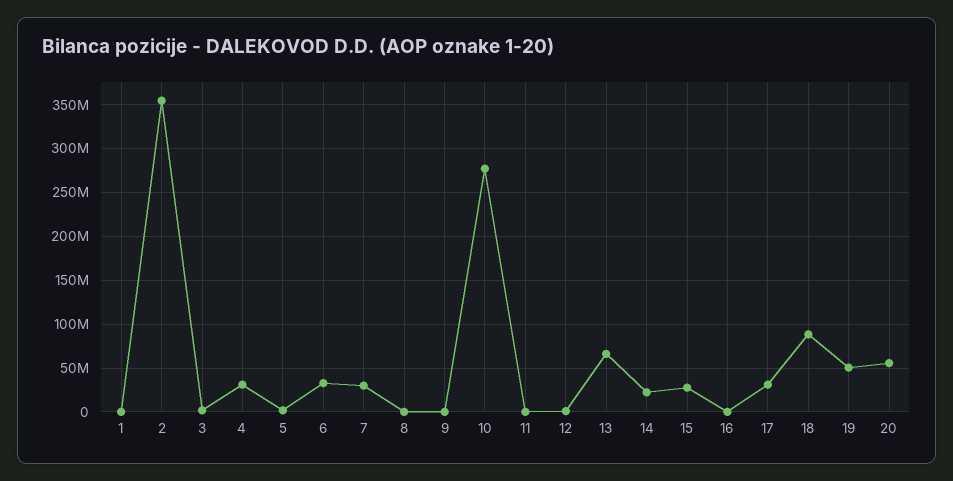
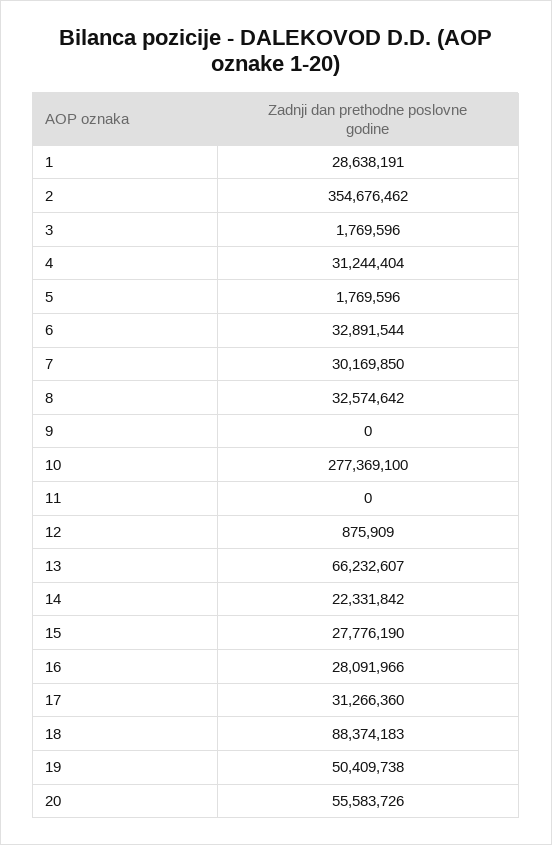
  {
-   "1": 0,
+   "1": 28638191,
    "2": 354676462,
    "3": 1769596,
    "4": 31244404,
    "5": 1769596,
    "6": 32891544,
    "7": 30169850,
-   "8": 0,
+   "8": 32574642,
    "9": 0,
    "10": 277369100,
    "11": 0,
    "12": 875909,
    "13": 66232607,
    "14": 22331842,
    "15": 27776190,
-   "16": 0,
+   "16": 28091966,
    "17": 31266360,
    "18": 88374183,
    "19": 50409738,
    "20": 55583726
  }

